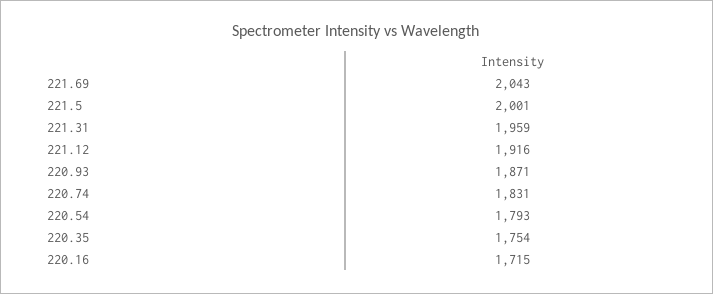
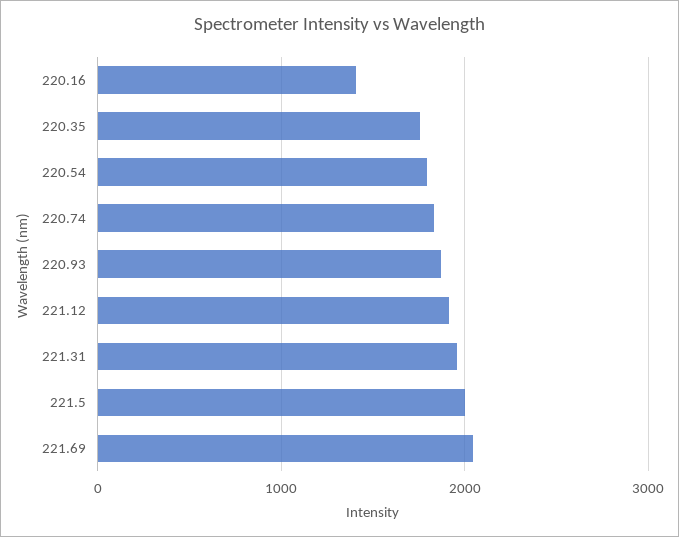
  {
    "221.69": 2043,
    "221.5": 2001,
    "221.31": 1959,
    "221.12": 1916,
    "220.93": 1871,
    "220.74": 1831,
    "220.54": 1793,
    "220.35": 1754,
-   "220.16": 1715
+   "220.16": 1400
  }

